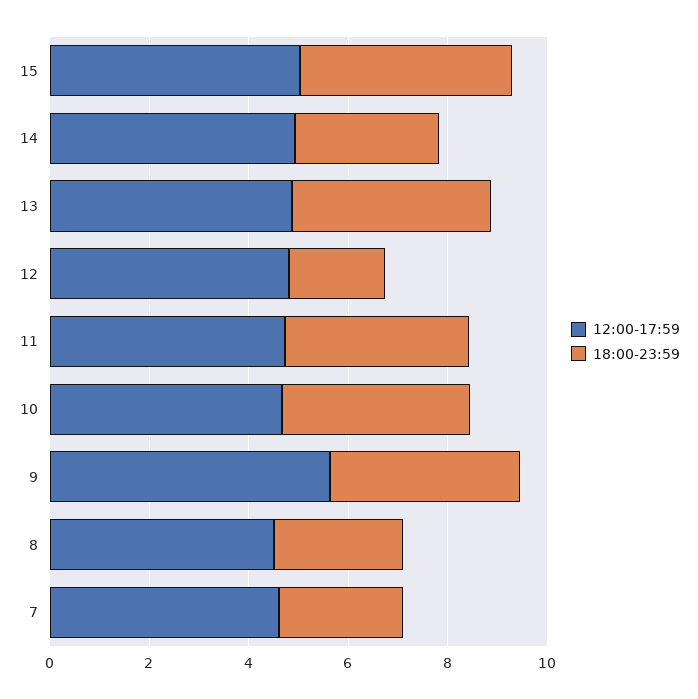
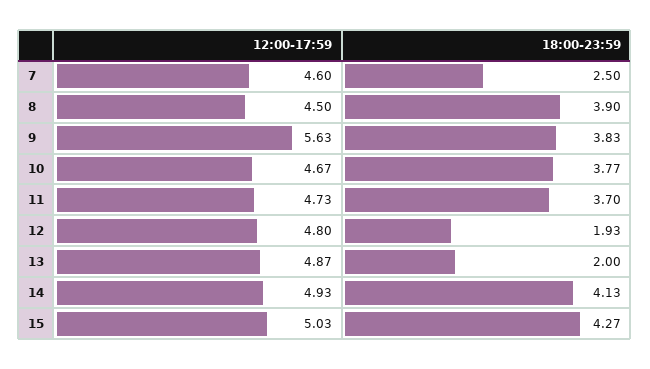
  {
    "12:00-17:59": {
      "15": 5.03,
      "14": 4.93,
      "13": 4.87,
      "12": 4.8,
      "11": 4.73,
      "10": 4.67,
      "9": 5.63,
      "8": 4.5,
      "7": 4.6
    },
    "18:00-23:59": {
      "15": 4.27,
-     "14": 3,
+     "14": 4.13,
-     "13": 4,
+     "13": 2,
      "12": 1.93,
      "11": 3.7,
      "10": 3.77,
      "9": 3.83,
-     "8": 2.5,
+     "8": 3.9,
      "7": 2.5
    }
  }

